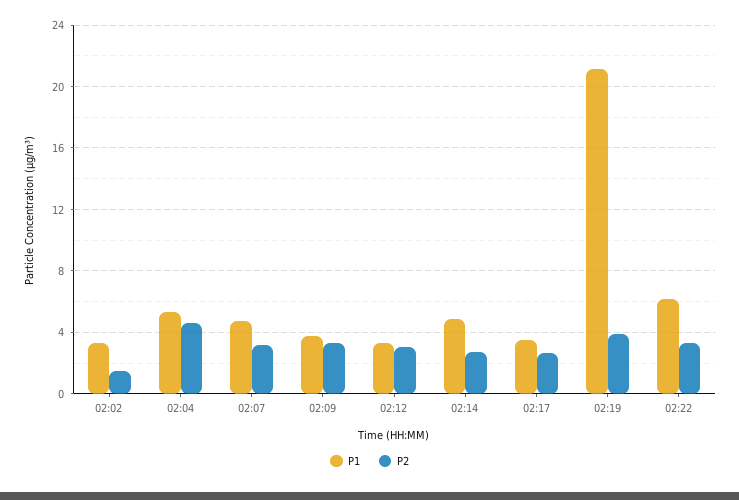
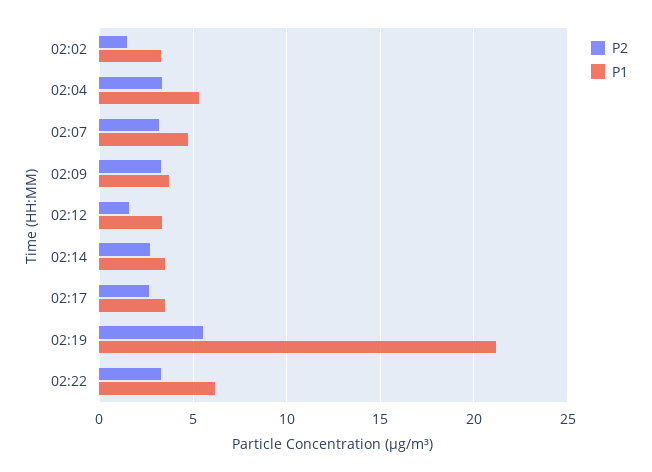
  {
    "P1": {
      "02:02": 3.5,
      "02:04": 5.5,
      "02:07": 4.5,
      "02:09": 3.5,
      "02:12": 3.5,
-     "02:14": 5,
+     "02:14": 3.5,
      "02:17": 3.5,
      "02:19": 21,
      "02:22": 6
    },
    "P2": {
      "02:02": 1.5,
-     "02:04": 4.5,
+     "02:04": 3.5,
      "02:07": 3,
      "02:09": 3.5,
-     "02:12": 3,
+     "02:12": 1.5,
      "02:14": 2.5,
      "02:17": 2.5,
-     "02:19": 4,
+     "02:19": 5.5,
      "02:22": 3.5
    }
  }

